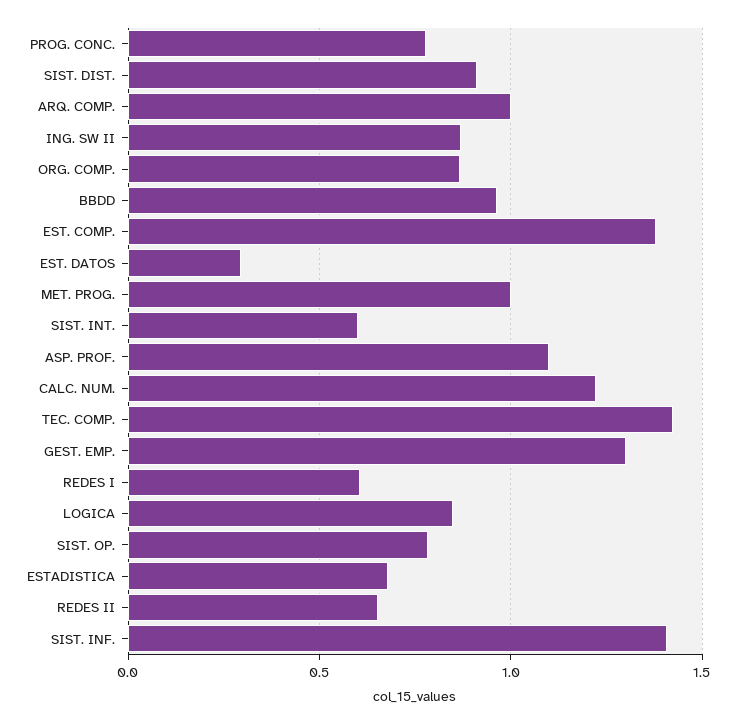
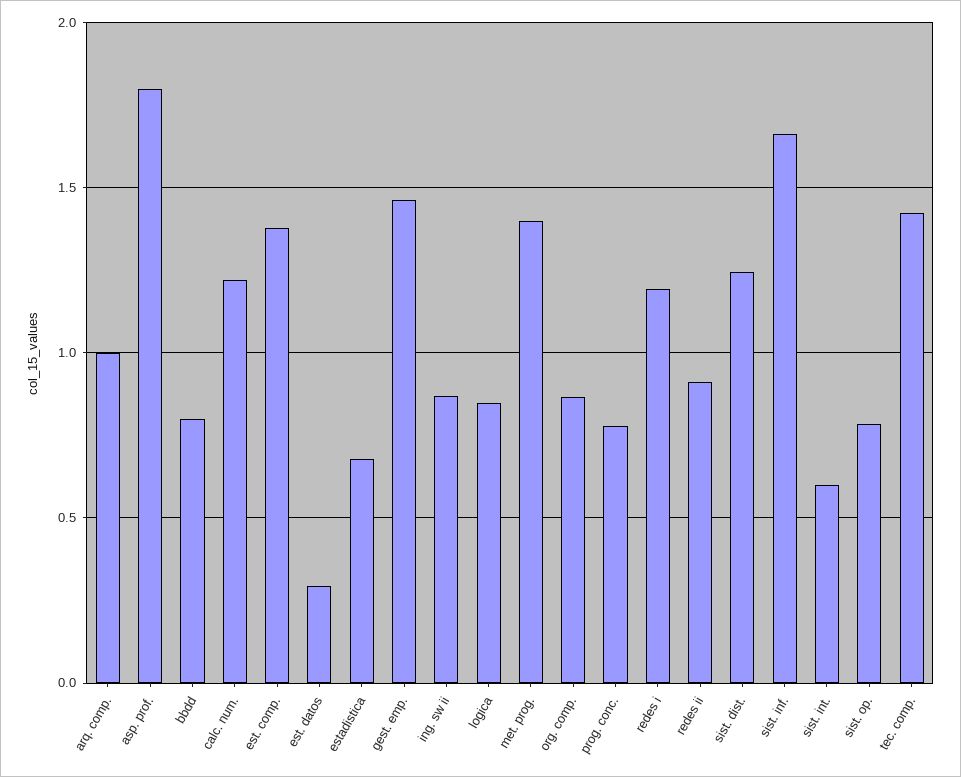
  {
    "PROG. CONC.": 0.8,
-   "SIST. DIST.": 0.9,
+   "SIST. DIST.": 1.25,
    "ARQ. COMP.": 1,
    "ING. SW II": 0.85,
    "ORG. COMP.": 0.85,
-   "BBDD": 0.95,
+   "BBDD": 0.8,
    "EST. COMP.": 1.4,
    "EST. DATOS": 0.3,
-   "MET. PROG.": 1,
+   "MET. PROG.": 1.4,
    "SIST. INT.": 0.6,
-   "ASP. PROF.": 1.1,
+   "ASP. PROF.": 1.8,
    "CALC. NUM.": 1.2,
    "TEC. COMP.": 1.4,
-   "GEST. EMP.": 1.3,
+   "GEST. EMP.": 1.45,
-   "REDES I": 0.6,
+   "REDES I": 1.2,
    "LOGICA": 0.85,
    "SIST. OP.": 0.8,
    "ESTADISTICA": 0.7,
-   "REDES II": 0.65,
+   "REDES II": 0.9,
-   "SIST. INF.": 1.4
+   "SIST. INF.": 1.65
  }

